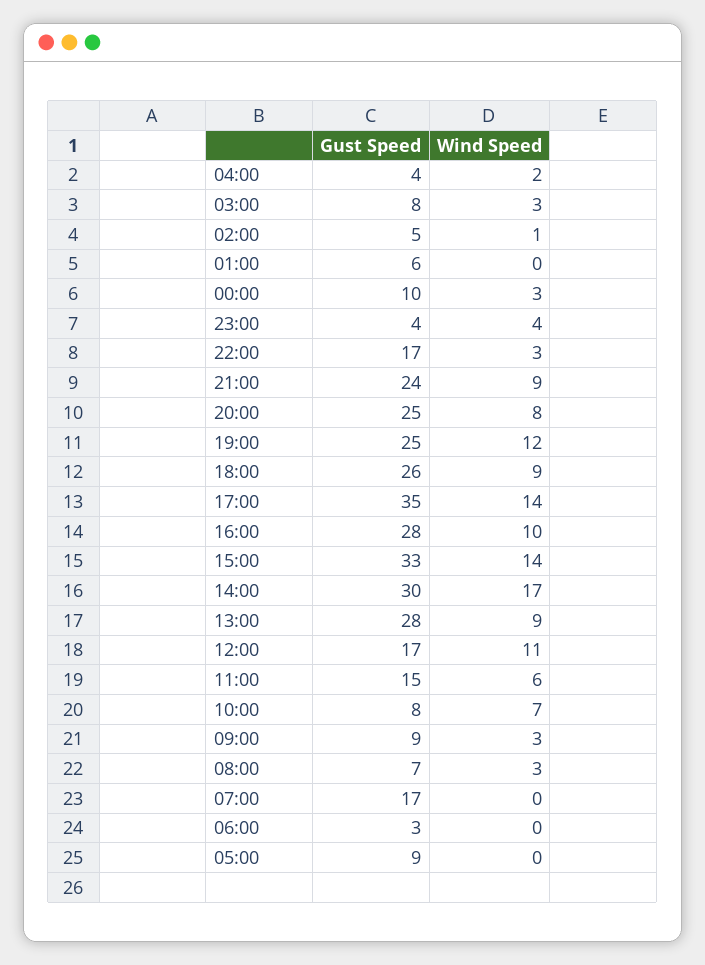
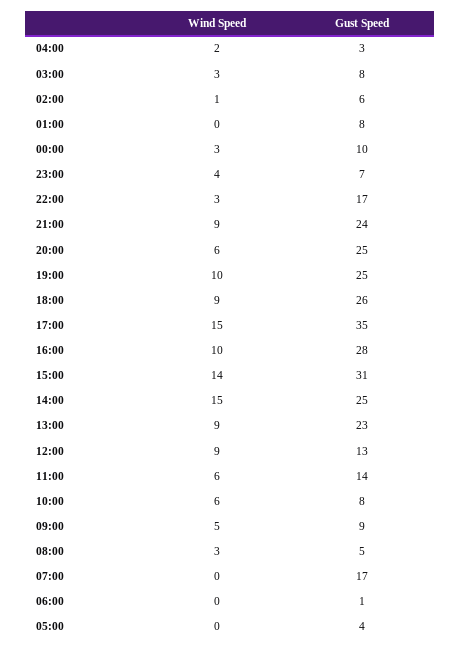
  {
    "Gust Speed": {
-     "04:00": 4,
+     "04:00": 3,
      "03:00": 8,
-     "02:00": 5,
+     "02:00": 6,
-     "01:00": 6,
+     "01:00": 8,
      "00:00": 10,
-     "23:00": 4,
+     "23:00": 7,
      "22:00": 17,
      "21:00": 24,
      "20:00": 25,
      "19:00": 25,
      "18:00": 26,
      "17:00": 35,
      "16:00": 28,
-     "15:00": 33,
+     "15:00": 31,
-     "14:00": 30,
+     "14:00": 25,
-     "13:00": 28,
+     "13:00": 23,
-     "12:00": 17,
+     "12:00": 13,
-     "11:00": 15,
+     "11:00": 14,
      "10:00": 8,
      "09:00": 9,
-     "08:00": 7,
+     "08:00": 5,
      "07:00": 17,
-     "06:00": 3,
+     "06:00": 1,
-     "05:00": 9
+     "05:00": 4
    },
    "Wind Speed": {
      "04:00": 2,
      "03:00": 3,
      "02:00": 1,
      "01:00": 0,
      "00:00": 3,
      "23:00": 4,
      "22:00": 3,
      "21:00": 9,
-     "20:00": 8,
+     "20:00": 6,
-     "19:00": 12,
+     "19:00": 10,
      "18:00": 9,
-     "17:00": 14,
+     "17:00": 15,
      "16:00": 10,
      "15:00": 14,
-     "14:00": 17,
+     "14:00": 15,
      "13:00": 9,
-     "12:00": 11,
+     "12:00": 9,
      "11:00": 6,
-     "10:00": 7,
+     "10:00": 6,
-     "09:00": 3,
+     "09:00": 5,
      "08:00": 3,
      "07:00": 0,
      "06:00": 0,
      "05:00": 0
    }
  }

